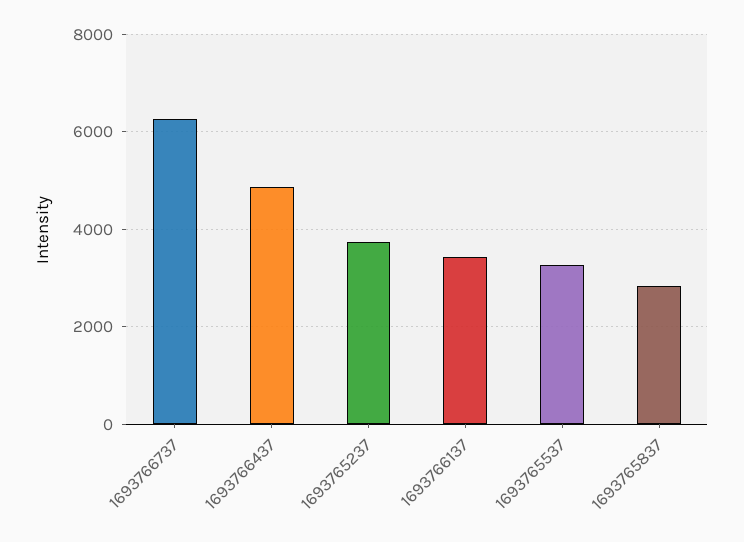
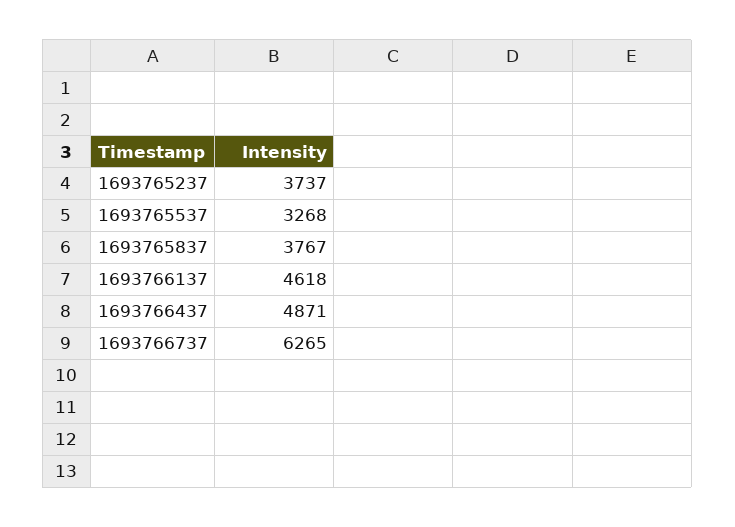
  {
    "1693766737": 6265,
    "1693766437": 4871,
    "1693765237": 3737,
-   "1693766137": 3400,
+   "1693766137": 4618,
    "1693765537": 3268,
-   "1693765837": 2800
+   "1693765837": 3767
  }

